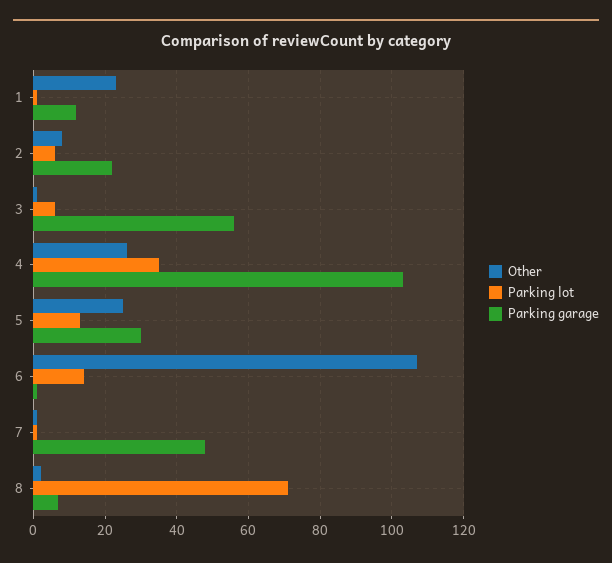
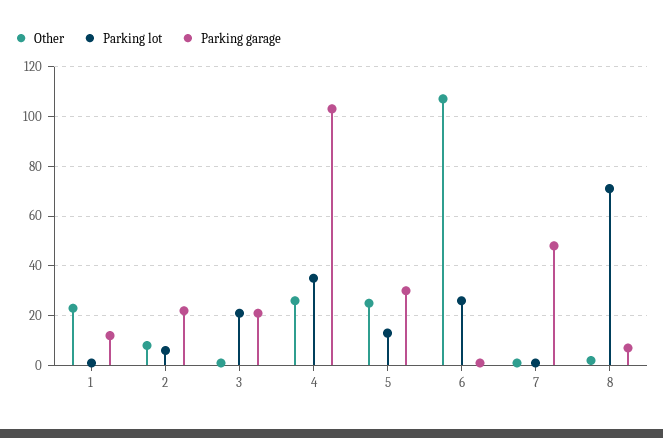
  {
    "Other": {
      "1": 25,
      "2": 10,
      "3": 0,
      "4": 25,
      "5": 25,
      "6": 105,
      "7": 0,
      "8": 0
    },
    "Parking lot": {
      "1": 0,
      "2": 5,
-     "3": 5,
+     "3": 20,
      "4": 35,
      "5": 15,
-     "6": 15,
+     "6": 25,
      "7": 0,
      "8": 70
    },
    "Parking garage": {
      "1": 10,
      "2": 20,
-     "3": 55,
+     "3": 20,
      "4": 105,
      "5": 30,
      "6": 0,
      "7": 50,
      "8": 5
    }
  }

